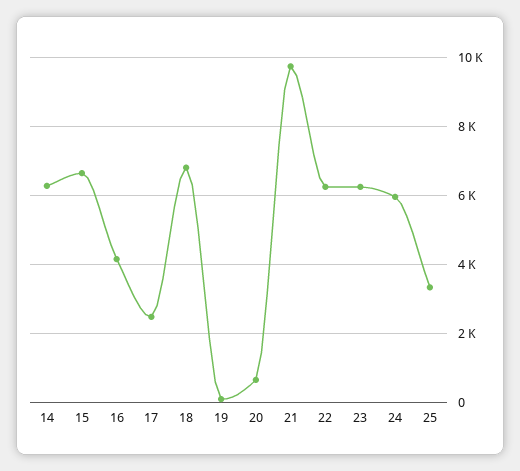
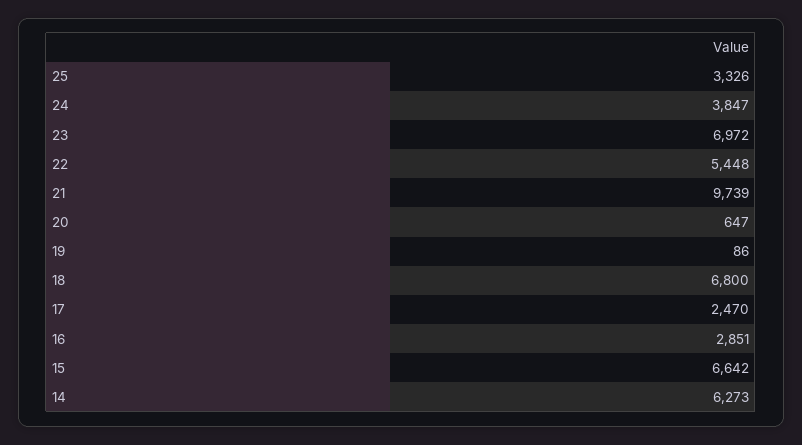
  {
    "14": 6273,
    "15": 6642,
-   "16": 4200,
+   "16": 2851,
    "17": 2470,
    "18": 6800,
    "19": 86,
    "20": 647,
    "21": 9739,
-   "22": 6200,
+   "22": 5448,
-   "23": 6200,
+   "23": 6972,
-   "24": 6000,
+   "24": 3847,
    "25": 3326
  }

